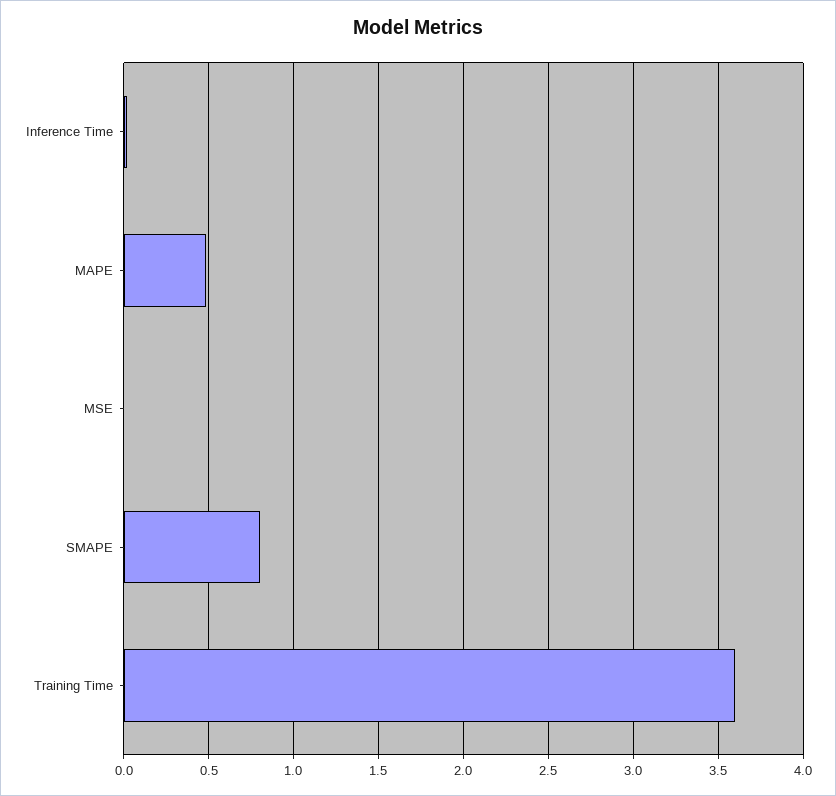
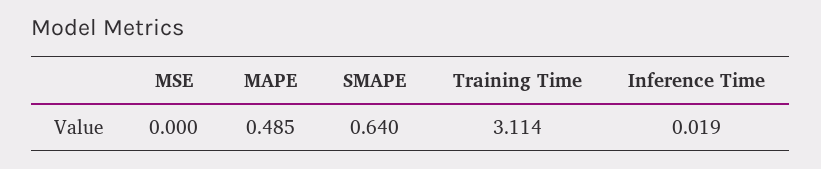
  {
    "Inference Time": 0.019,
    "MAPE": 0.485,
    "MSE": 0,
-   "SMAPE": 0.8,
+   "SMAPE": 0.64,
-   "Training Time": 3.6
+   "Training Time": 3.114
  }

